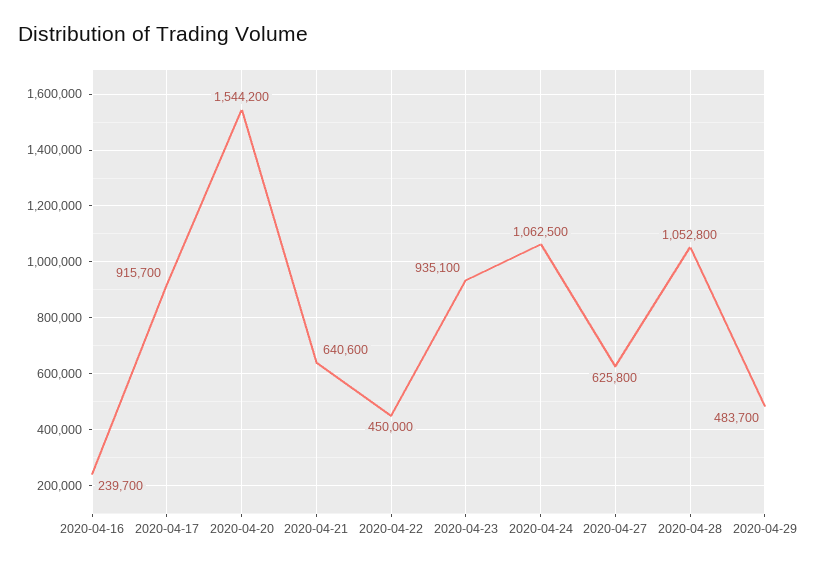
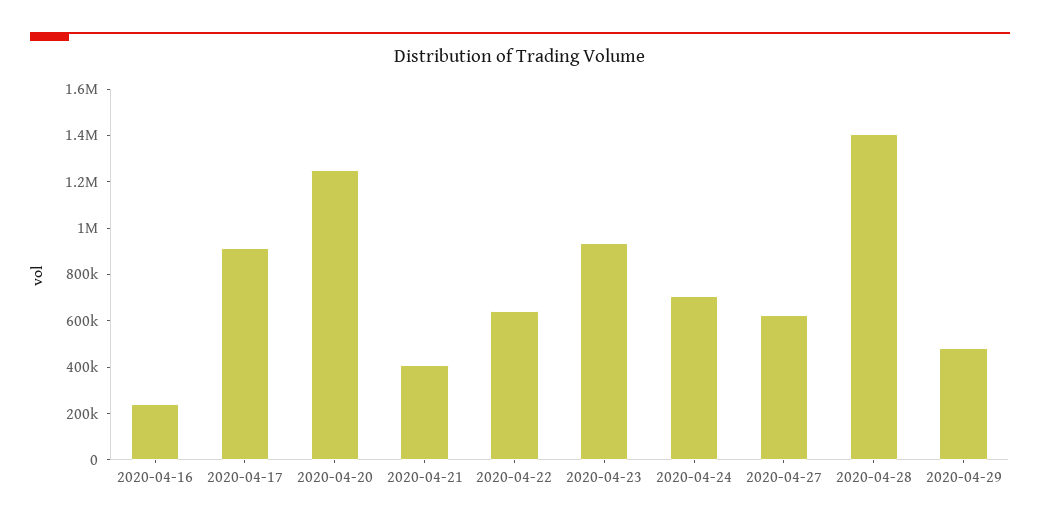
  {
    "2020-04-16": 239700,
    "2020-04-17": 915700,
-   "2020-04-20": 1544200,
+   "2020-04-20": 1250000,
-   "2020-04-21": 640600,
+   "2020-04-21": 400000,
-   "2020-04-22": 450000,
+   "2020-04-22": 650000,
    "2020-04-23": 935100,
-   "2020-04-24": 1062500,
+   "2020-04-24": 700000,
    "2020-04-27": 625800,
-   "2020-04-28": 1052800,
+   "2020-04-28": 1400000,
    "2020-04-29": 483700
  }

